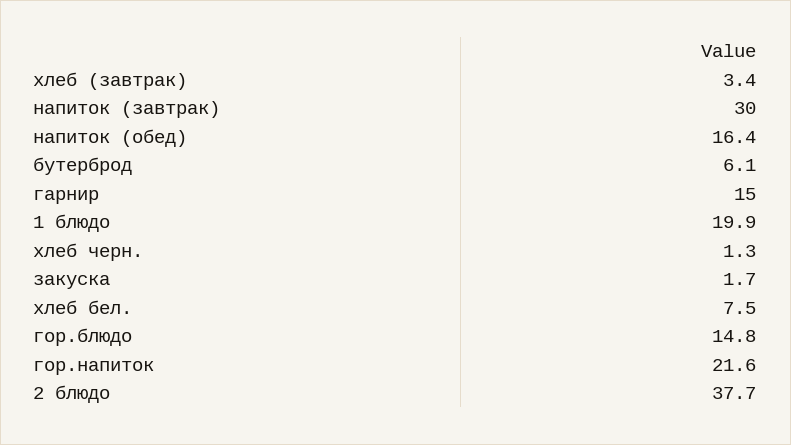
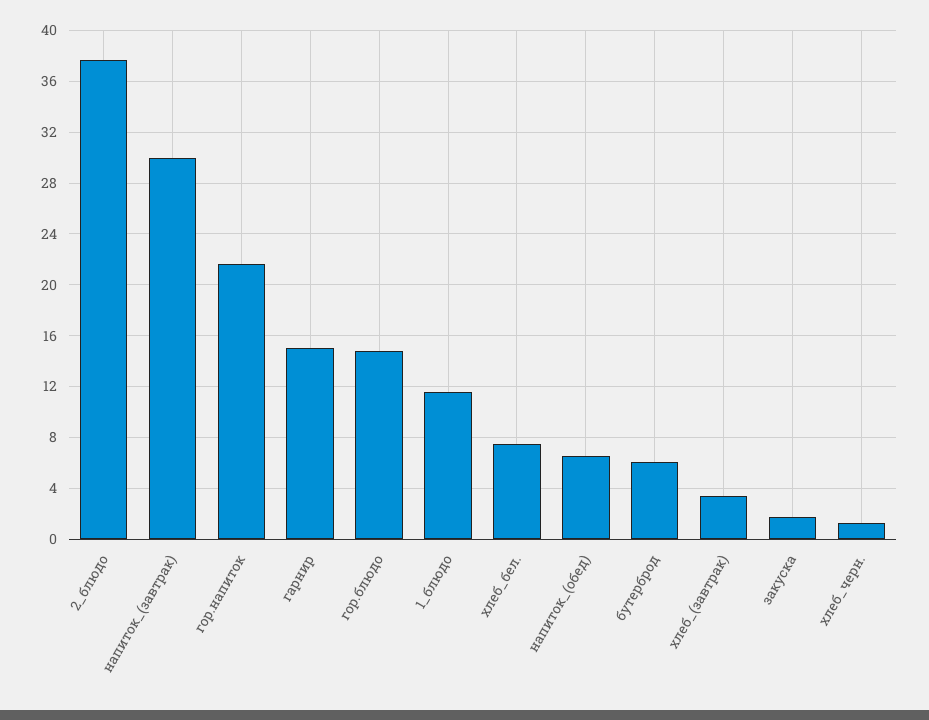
  {
    "хлеб (завтрак)": 3.4,
    "напиток (завтрак)": 30,
-   "напиток (обед)": 16.4,
+   "напиток (обед)": 6.5,
    "бутерброд": 6.1,
    "гарнир": 15,
-   "1 блюдо": 19.9,
+   "1 блюдо": 11.5,
    "хлеб черн.": 1.3,
    "закуска": 1.7,
    "хлеб бел.": 7.5,
    "гор.блюдо": 14.8,
    "гор.напиток": 21.6,
    "2 блюдо": 37.7
  }

